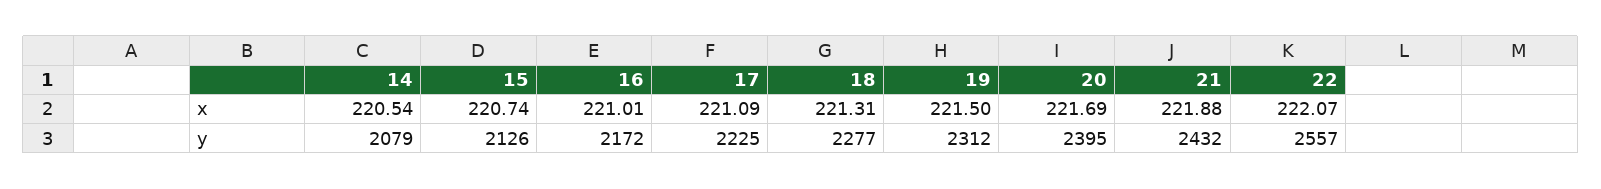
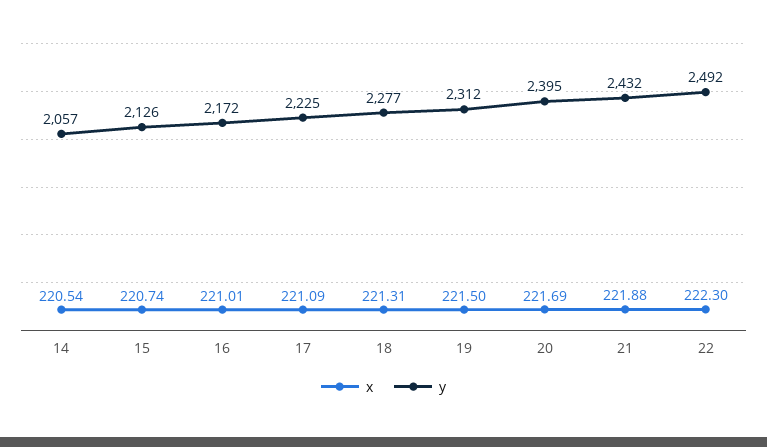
  {
    "x": {
      "14": 220.54,
      "15": 220.74,
      "16": 221.01,
      "17": 221.09,
      "18": 221.31,
      "19": 221.5,
      "20": 221.69,
      "21": 221.88,
-     "22": 222.07
+     "22": 222.3
    },
    "y": {
-     "14": 2079,
+     "14": 2057,
      "15": 2126,
      "16": 2172,
      "17": 2225,
      "18": 2277,
      "19": 2312,
      "20": 2395,
      "21": 2432,
-     "22": 2557
+     "22": 2492
    }
  }

